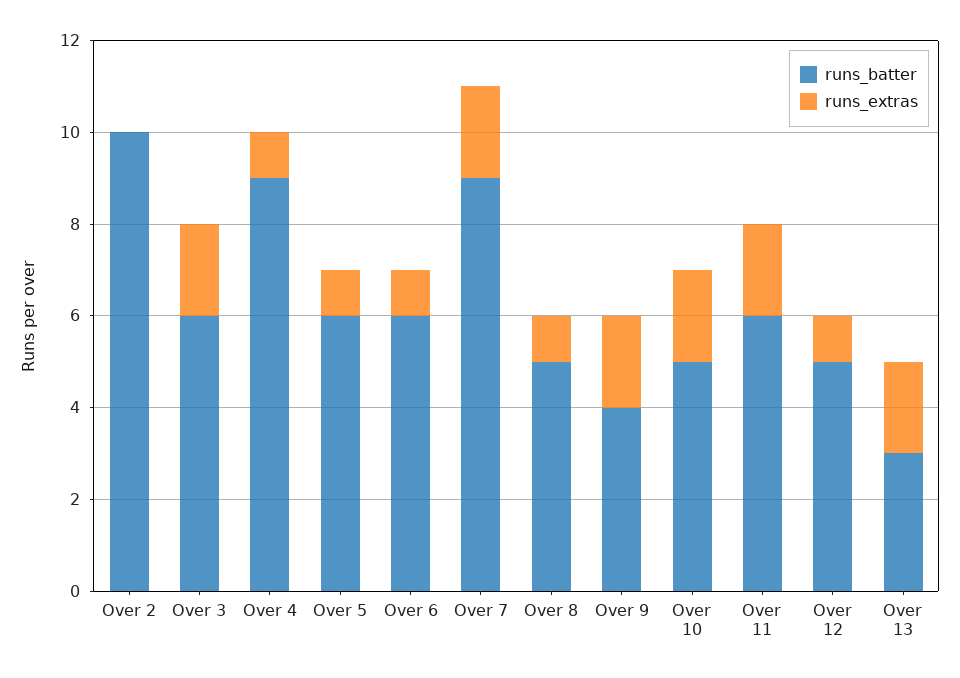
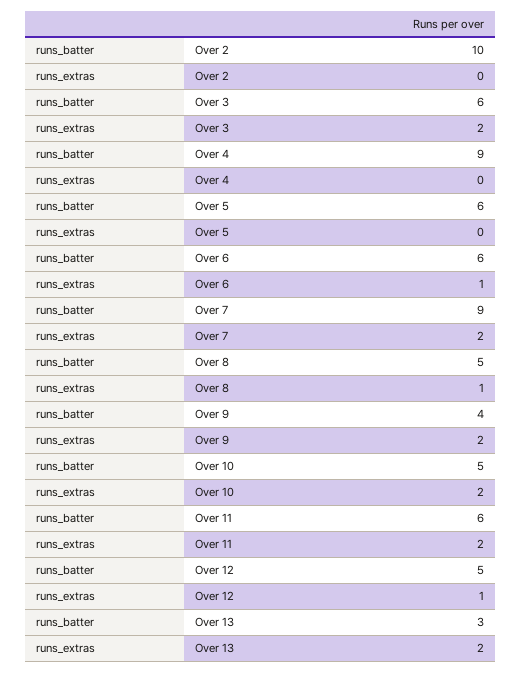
  {
    "runs_batter": {
      "Over 2": 10,
      "Over 3": 6,
      "Over 4": 9,
      "Over 5": 6,
      "Over 6": 6,
      "Over 7": 9,
      "Over 8": 5,
      "Over 9": 4,
      "Over 10": 5,
      "Over 11": 6,
      "Over 12": 5,
      "Over 13": 3
    },
    "runs_extras": {
      "Over 2": 0,
      "Over 3": 2,
-     "Over 4": 1,
+     "Over 4": 0,
-     "Over 5": 1,
+     "Over 5": 0,
      "Over 6": 1,
      "Over 7": 2,
      "Over 8": 1,
      "Over 9": 2,
      "Over 10": 2,
      "Over 11": 2,
      "Over 12": 1,
      "Over 13": 2
    }
  }

